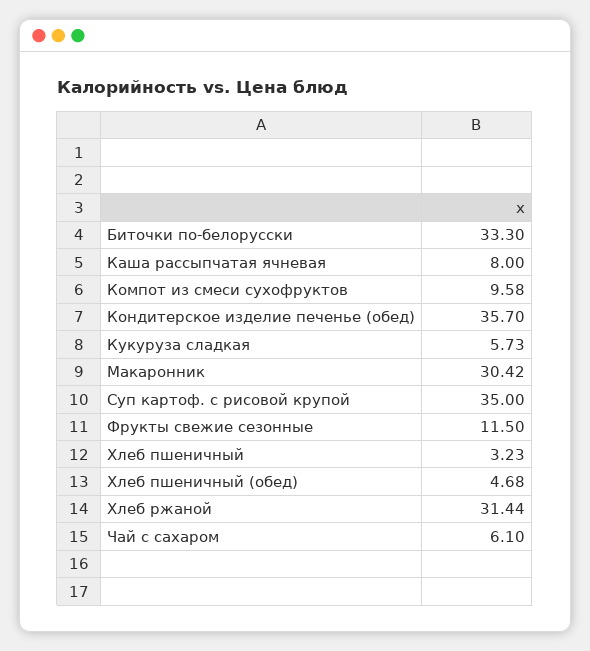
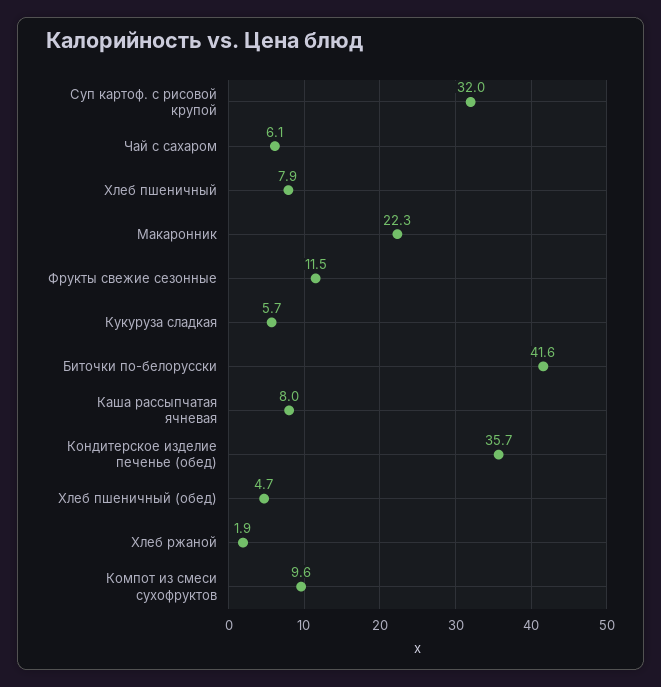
  {
-   "Биточки по-белорусски": 33.3,
+   "Биточки по-белорусски": 41.6,
    "Каша рассыпчатая ячневая": 8,
    "Компот из смеси сухофруктов": 9.58,
    "Кондитерское изделие печенье (обед)": 35.7,
    "Кукуруза сладкая": 5.73,
-   "Макаронник": 30.42,
+   "Макаронник": 22.3,
-   "Суп картоф. с рисовой крупой": 35,
+   "Суп картоф. с рисовой крупой": 32,
    "Фрукты свежие сезонные": 11.5,
-   "Хлеб пшеничный": 3.23,
+   "Хлеб пшеничный": 7.9,
    "Хлеб пшеничный (обед)": 4.68,
-   "Хлеб ржаной": 31.44,
+   "Хлеб ржаной": 1.9,
    "Чай с сахаром": 6.1
  }

